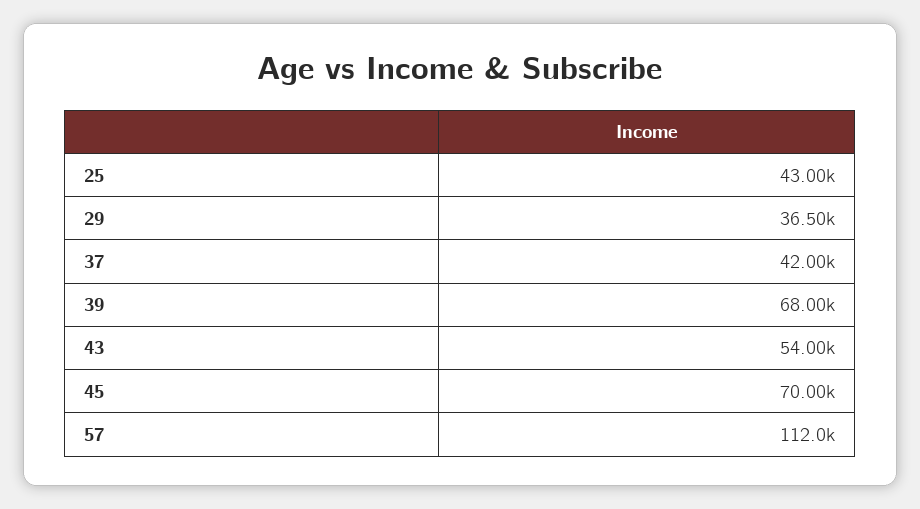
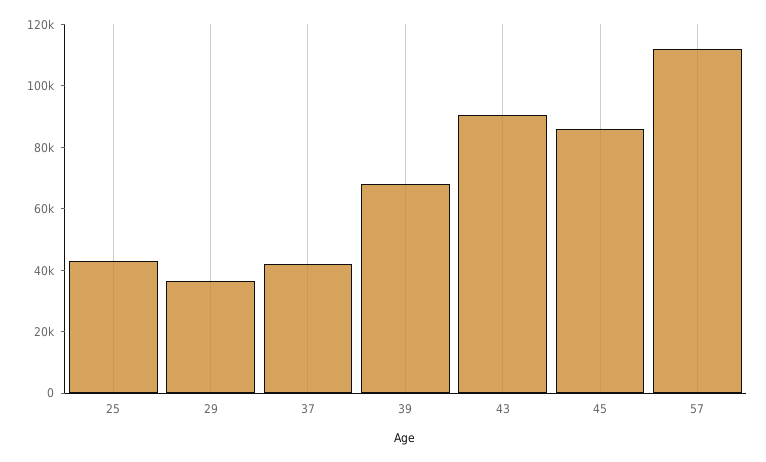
  {
    "25": 43000,
    "29": 36500,
    "37": 42000,
    "39": 68000,
-   "43": 54000,
+   "43": 90000,
-   "45": 70000,
+   "45": 85000,
    "57": 112000
  }

